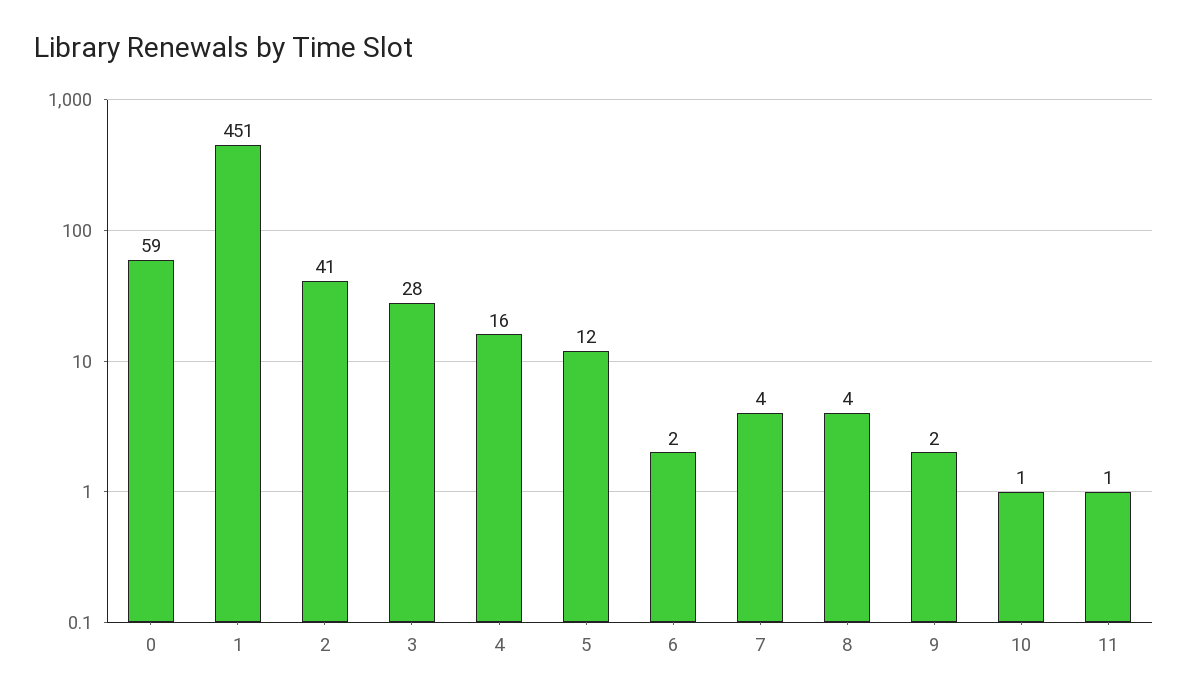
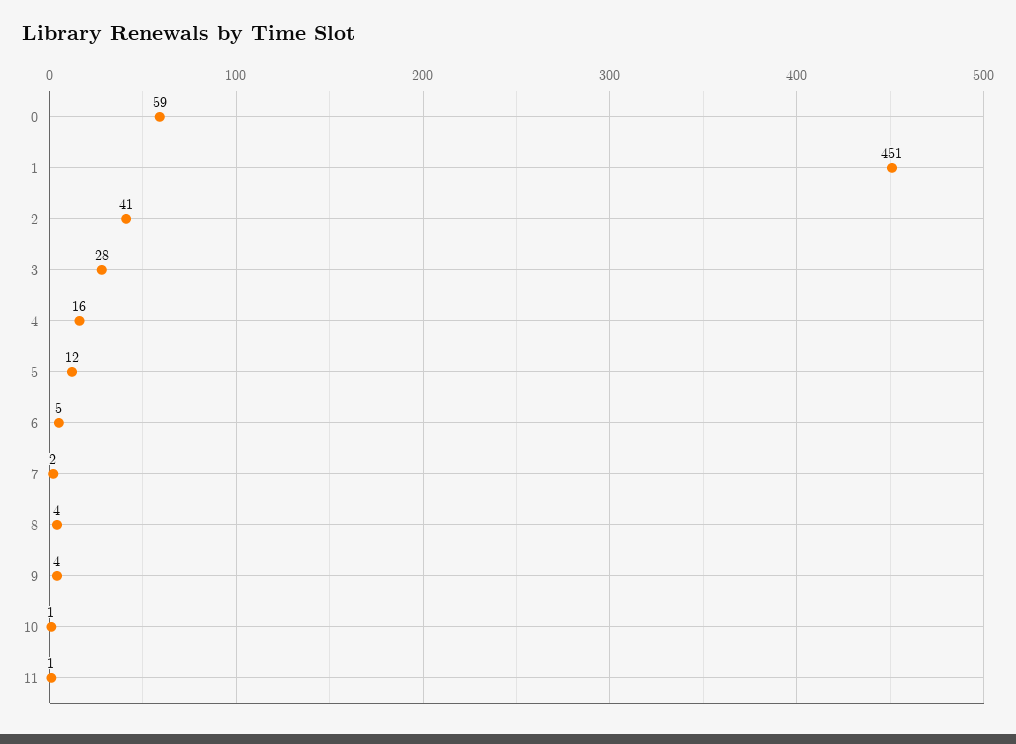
  {
    "0": 59,
    "1": 451,
    "2": 41,
    "3": 28,
    "4": 16,
    "5": 12,
-   "6": 2,
+   "6": 5,
-   "7": 4,
+   "7": 2,
    "8": 4,
-   "9": 2,
+   "9": 4,
    "10": 1,
    "11": 1
  }

